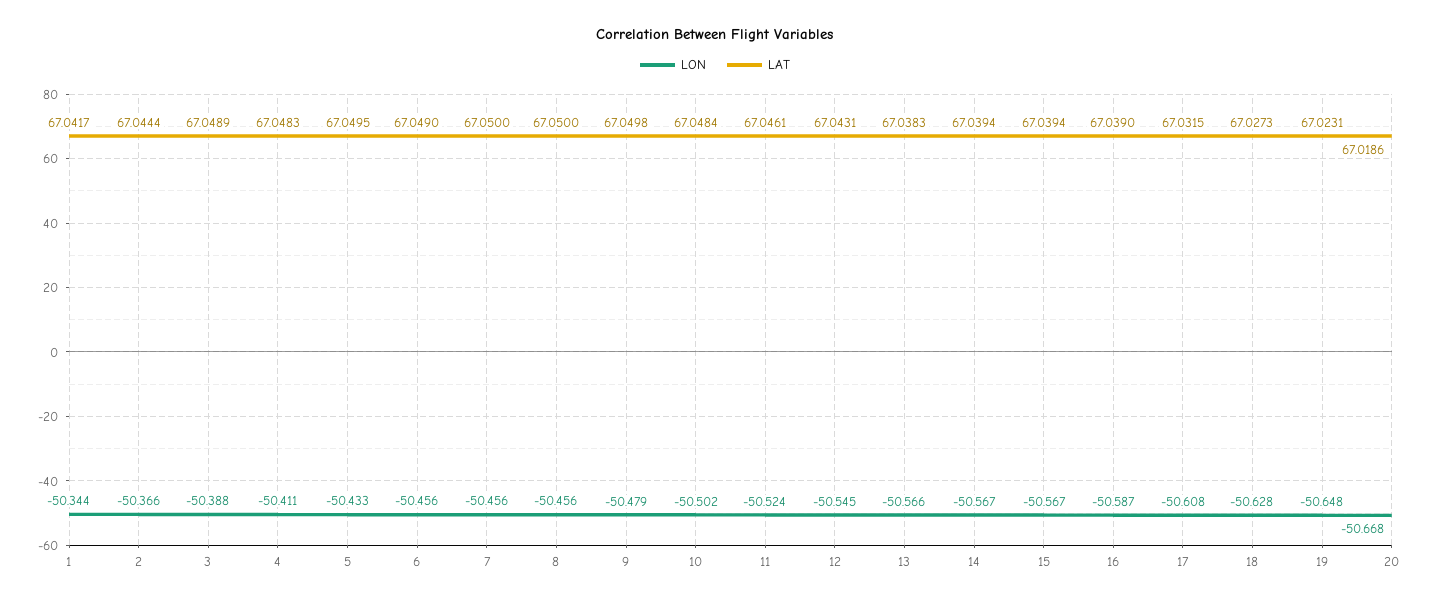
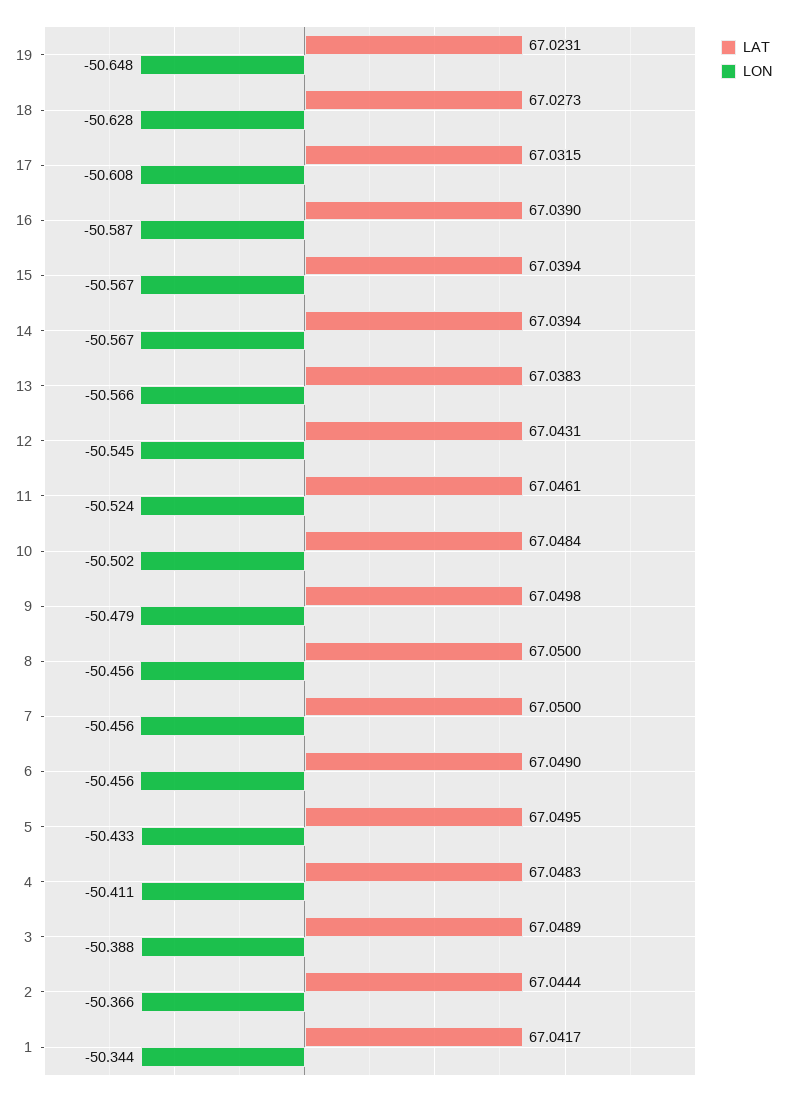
  {
    "LON": {
      "1": -50.344,
      "2": -50.366,
      "3": -50.388,
      "4": -50.411,
      "5": -50.433,
      "6": -50.456,
      "7": -50.456,
      "8": -50.456,
      "9": -50.479,
      "10": -50.502,
      "11": -50.524,
      "12": -50.545,
      "13": -50.566,
      "14": -50.567,
      "15": -50.567,
      "16": -50.587,
      "17": -50.608,
      "18": -50.628,
-     "19": -50.648,
+     "19": -50.648
-     "20": -50.668
    },
    "LAT": {
      "1": 67.0417,
      "2": 67.0444,
      "3": 67.0489,
      "4": 67.0483,
      "5": 67.0495,
      "6": 67.049,
      "7": 67.05,
      "8": 67.05,
      "9": 67.0498,
      "10": 67.0484,
      "11": 67.0461,
      "12": 67.0431,
      "13": 67.0383,
      "14": 67.0394,
      "15": 67.0394,
      "16": 67.039,
      "17": 67.0315,
      "18": 67.0273,
-     "19": 67.0231,
+     "19": 67.0231
-     "20": 67.0186
    }
  }

